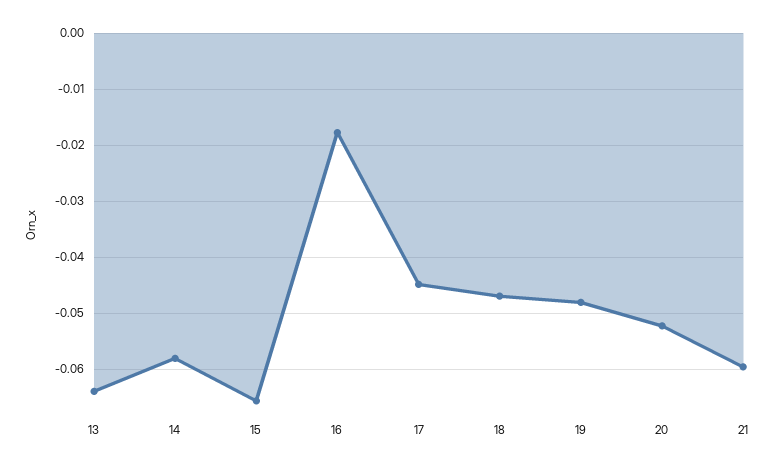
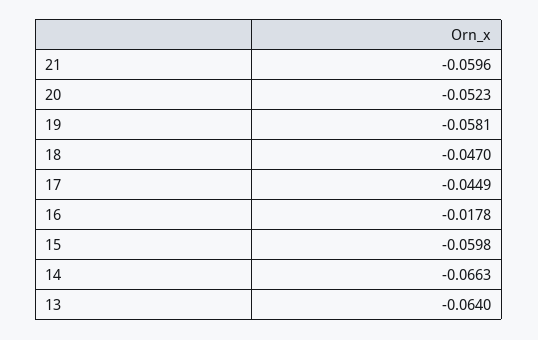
  {
    "13": -0.064,
-   "14": -0.058,
+   "14": -0.0663,
-   "15": -0.066,
+   "15": -0.0598,
    "16": -0.0178,
    "17": -0.0449,
    "18": -0.047,
-   "19": -0.048,
+   "19": -0.0581,
    "20": -0.0523,
    "21": -0.0596
  }

